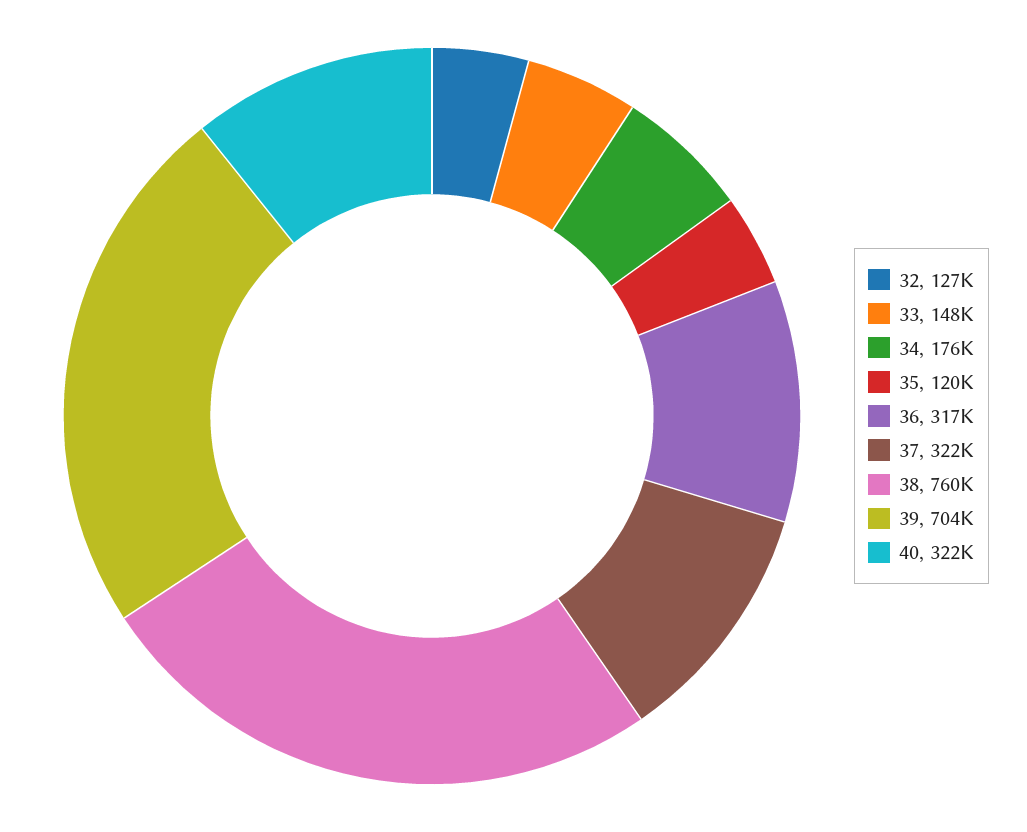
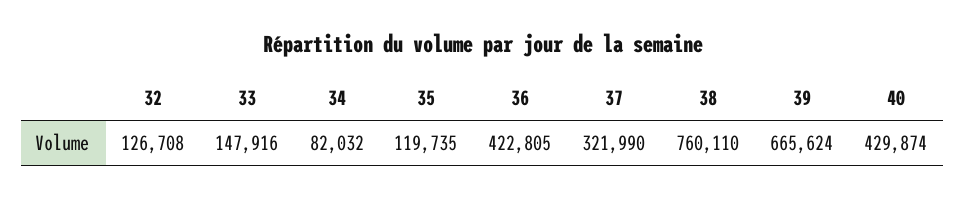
  {
    "32": 126708,
    "33": 147916,
-   "34": 176000,
+   "34": 82032,
    "35": 119735,
-   "36": 317000,
+   "36": 422805,
    "37": 321990,
    "38": 760110,
-   "39": 704000,
+   "39": 665624,
-   "40": 322000
+   "40": 429874
  }

